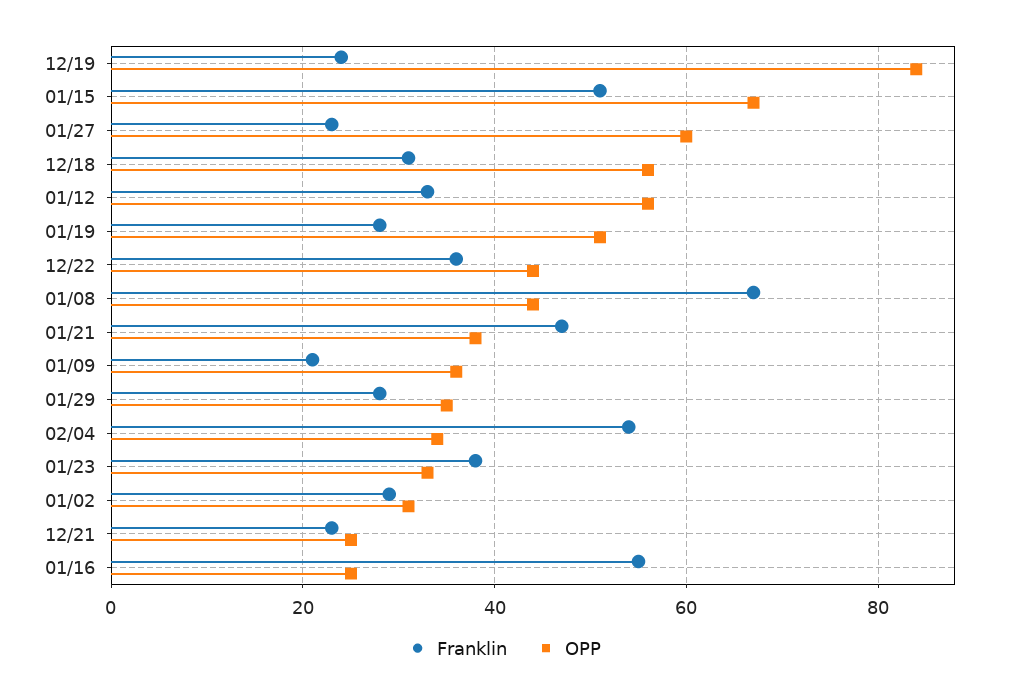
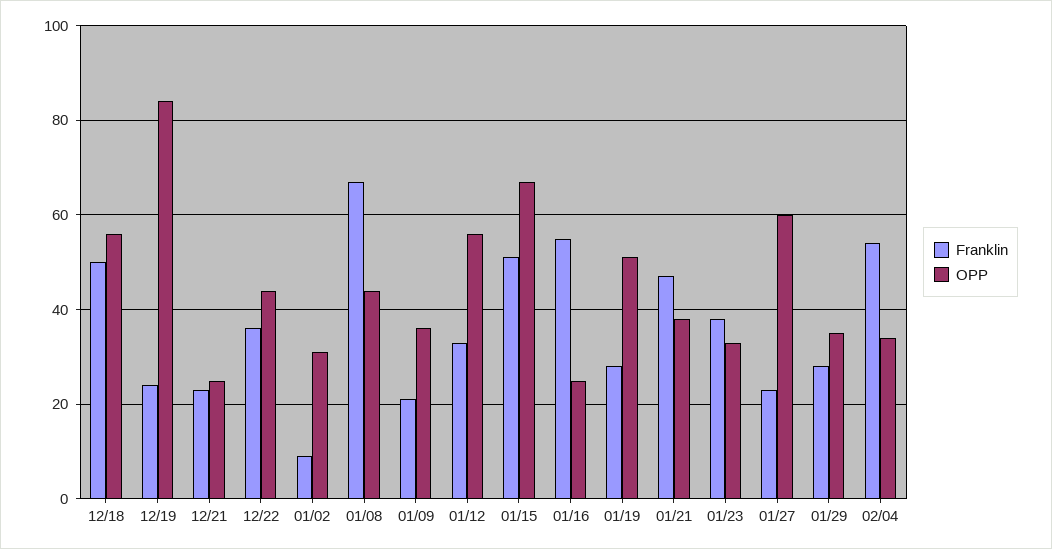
  {
    "Franklin": {
      "12/19": 25,
      "01/15": 50,
      "01/27": 25,
-     "12/18": 30,
+     "12/18": 50,
      "01/12": 35,
      "01/19": 30,
      "12/22": 35,
      "01/08": 65,
      "01/21": 45,
      "01/09": 20,
      "01/29": 30,
      "02/04": 55,
      "01/23": 40,
-     "01/02": 30,
+     "01/02": 10,
      "12/21": 25,
      "01/16": 55
    },
    "OPP": {
      "12/19": 85,
      "01/15": 65,
      "01/27": 60,
      "12/18": 55,
      "01/12": 55,
      "01/19": 50,
      "12/22": 45,
      "01/08": 45,
      "01/21": 40,
      "01/09": 35,
      "01/29": 35,
      "02/04": 35,
      "01/23": 35,
      "01/02": 30,
      "12/21": 25,
      "01/16": 25
    }
  }

